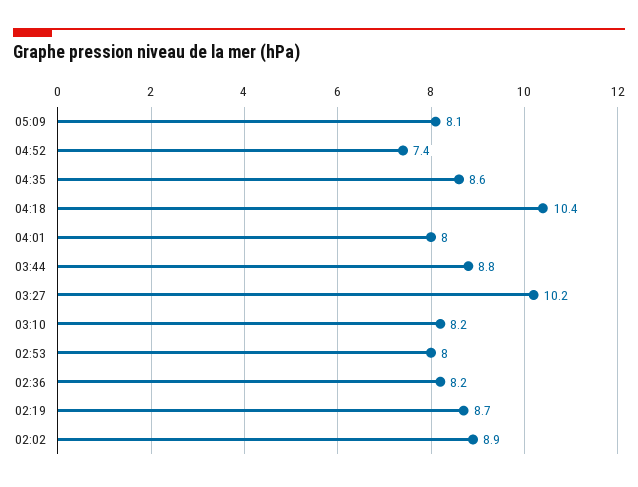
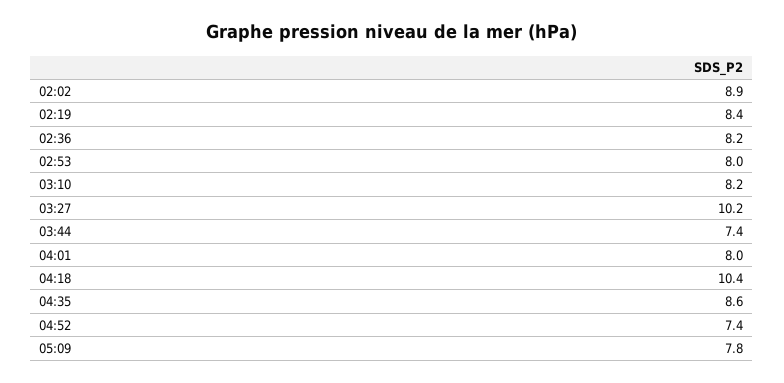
  {
-   "05:09": 8.1,
+   "05:09": 7.8,
    "04:52": 7.4,
    "04:35": 8.6,
    "04:18": 10.4,
    "04:01": 8,
-   "03:44": 8.8,
+   "03:44": 7.4,
    "03:27": 10.2,
    "03:10": 8.2,
    "02:53": 8,
    "02:36": 8.2,
-   "02:19": 8.7,
+   "02:19": 8.4,
    "02:02": 8.9
  }

